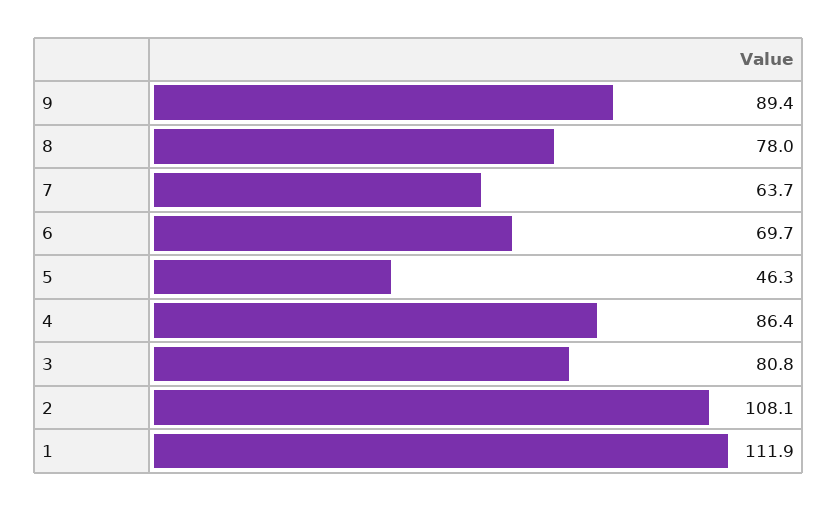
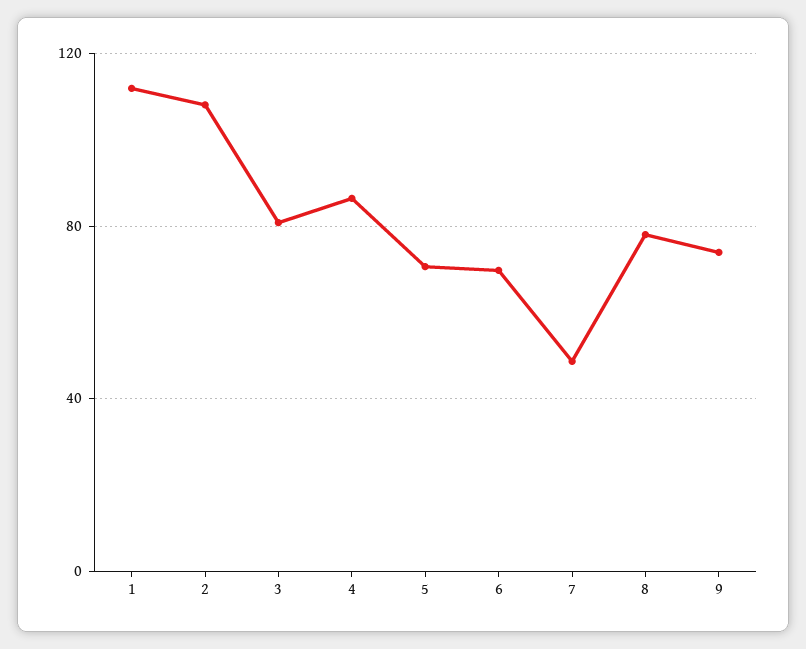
  {
-   "9": 89.4,
+   "9": 75,
    "8": 78,
-   "7": 63.7,
+   "7": 50,
    "6": 69.7,
-   "5": 46.3,
+   "5": 70,
    "4": 86.4,
    "3": 80.8,
    "2": 108.1,
    "1": 111.9
  }

